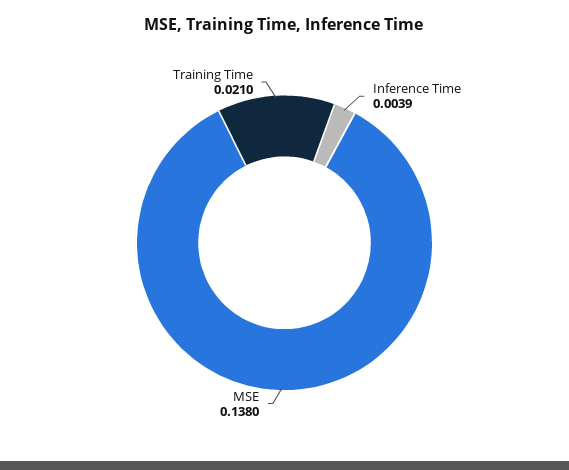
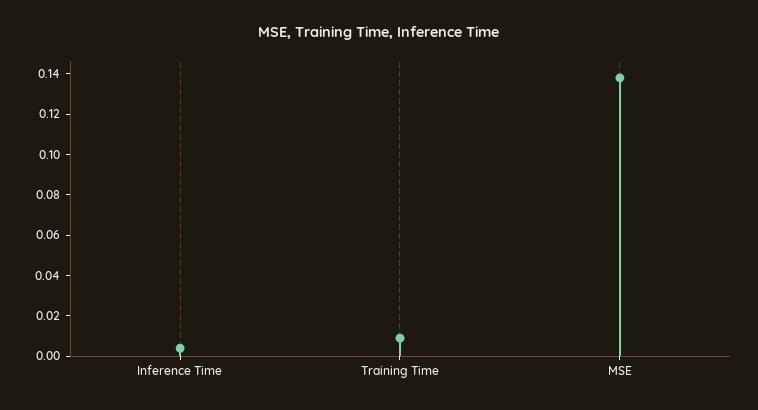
  {
    "Inference Time": 0.0039,
    "MSE": 0.138,
-   "Training Time": 0.021
+   "Training Time": 0.01
  }

